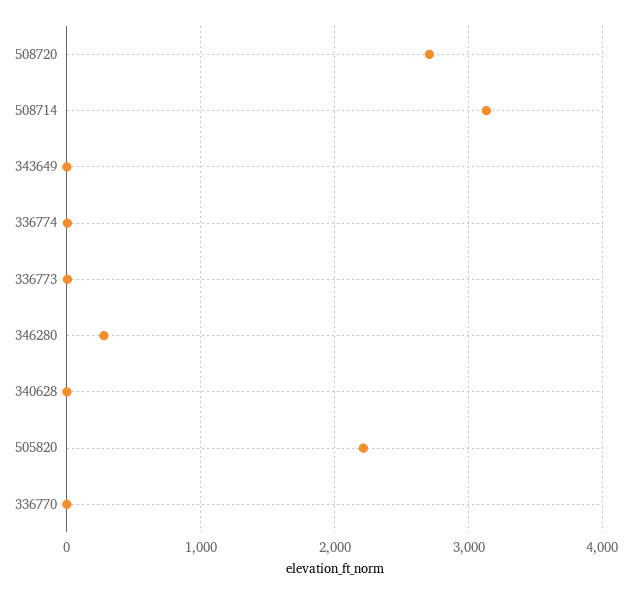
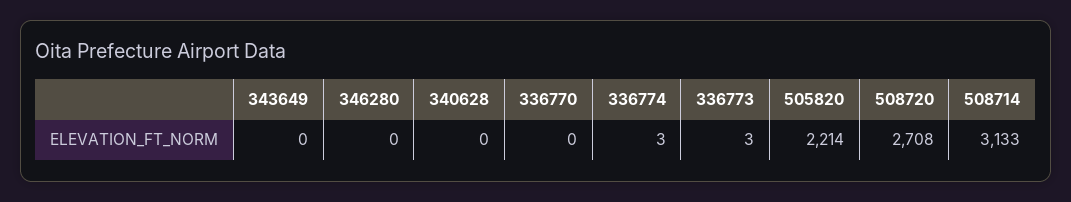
  {
    "508720": 2708,
    "508714": 3133,
    "343649": 0,
    "336774": 3,
    "336773": 3,
-   "346280": 300,
+   "346280": 0,
    "340628": 0,
    "505820": 2214,
    "336770": 0
  }

